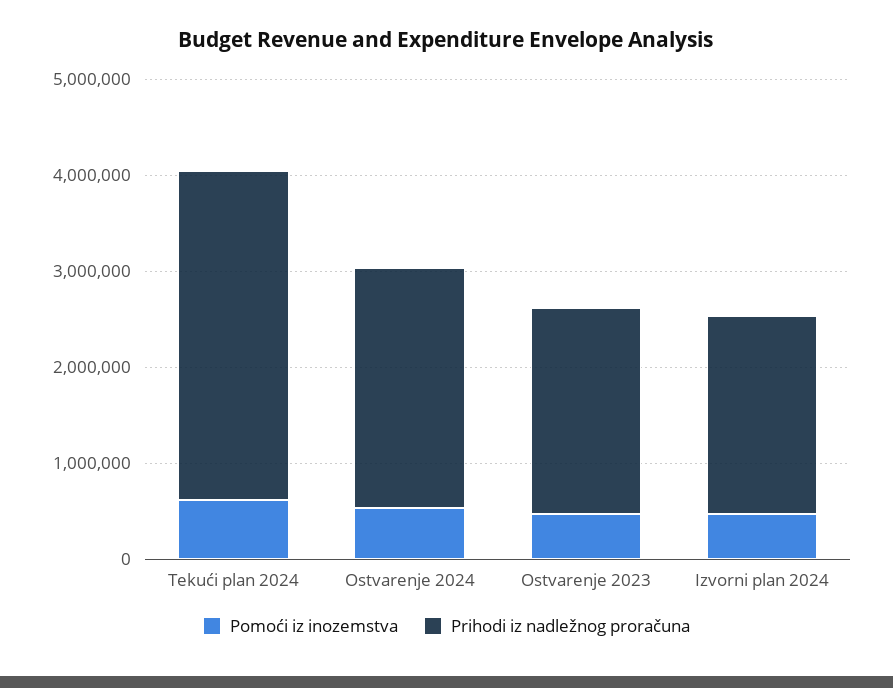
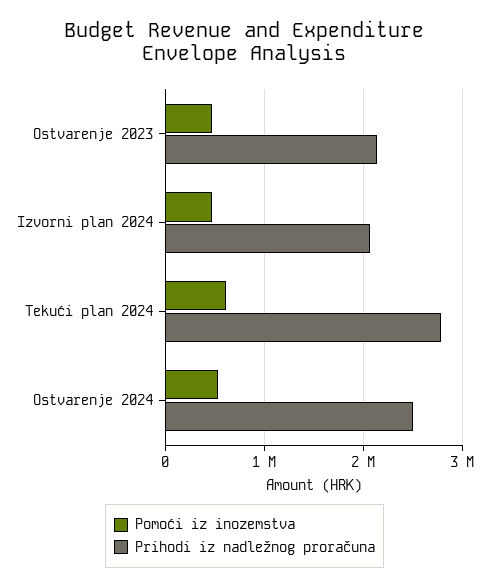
  {
    "Pomoći iz inozemstva": {
      "Tekući plan 2024": 600000,
      "Ostvarenje 2024": 500000,
      "Ostvarenje 2023": 500000,
      "Izvorni plan 2024": 500000
    },
    "Prihodi iz nadležnog proračuna": {
-     "Tekući plan 2024": 3400000,
+     "Tekući plan 2024": 2800000,
      "Ostvarenje 2024": 2500000,
      "Ostvarenje 2023": 2100000,
      "Izvorni plan 2024": 2100000
    }
  }

